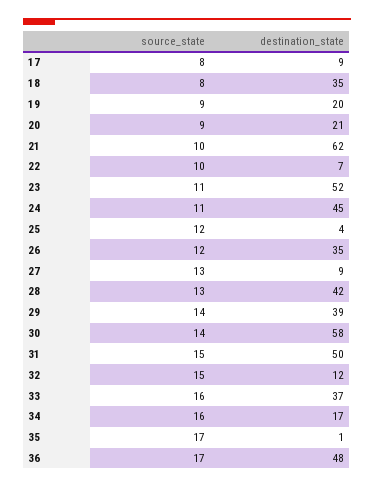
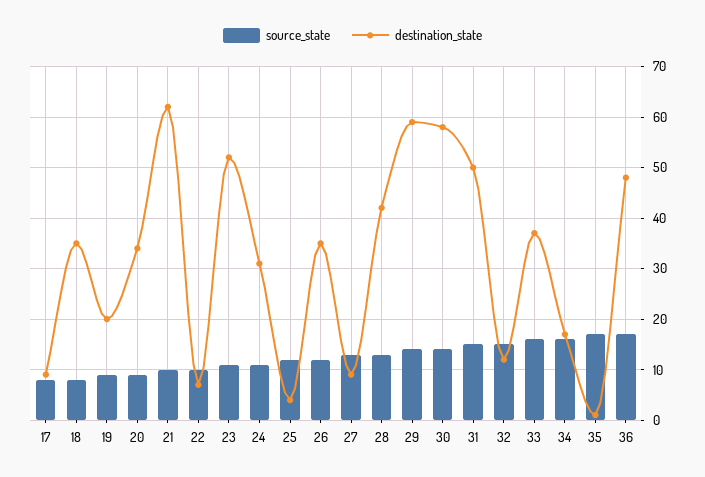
  {
    "source_state": {
      "17": 8,
      "18": 8,
      "19": 9,
      "20": 9,
      "21": 10,
      "22": 10,
      "23": 11,
      "24": 11,
      "25": 12,
      "26": 12,
      "27": 13,
      "28": 13,
      "29": 14,
      "30": 14,
      "31": 15,
      "32": 15,
      "33": 16,
      "34": 16,
      "35": 17,
      "36": 17
    },
    "destination_state": {
      "17": 9,
      "18": 35,
      "19": 20,
-     "20": 21,
+     "20": 35,
      "21": 62,
      "22": 7,
      "23": 52,
-     "24": 45,
+     "24": 30,
      "25": 4,
      "26": 35,
      "27": 9,
      "28": 42,
-     "29": 39,
+     "29": 60,
      "30": 58,
      "31": 50,
      "32": 12,
      "33": 37,
      "34": 17,
      "35": 1,
      "36": 48
    }
  }

